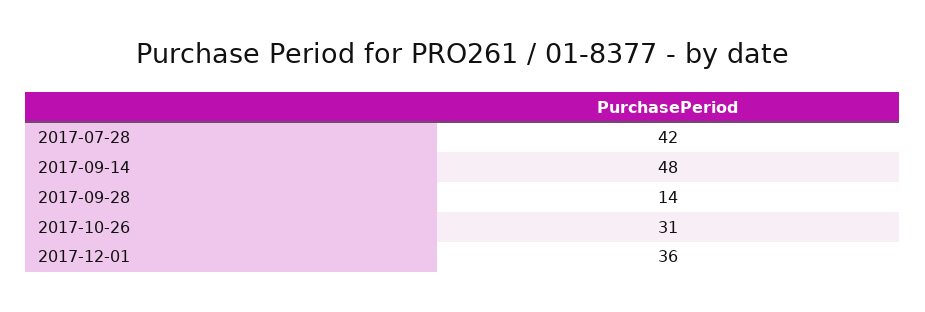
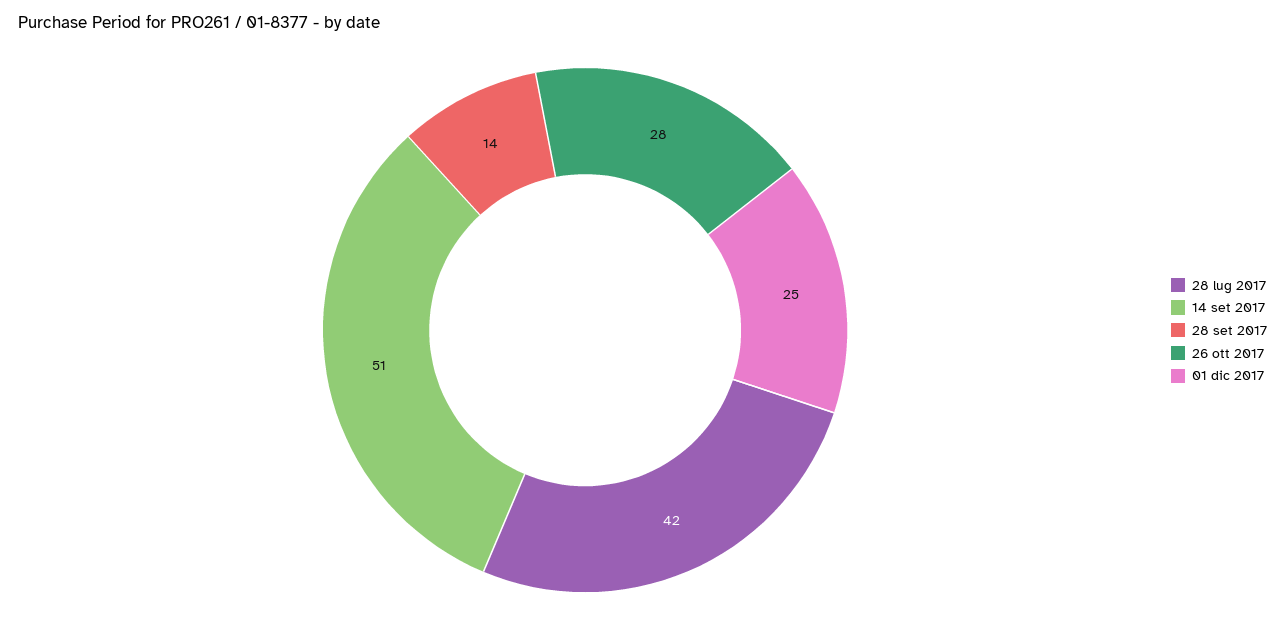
  {
    "2017-07-28": 42,
-   "2017-09-14": 48,
+   "2017-09-14": 51,
    "2017-09-28": 14,
-   "2017-10-26": 31,
+   "2017-10-26": 28,
-   "2017-12-01": 36
+   "2017-12-01": 25
  }

